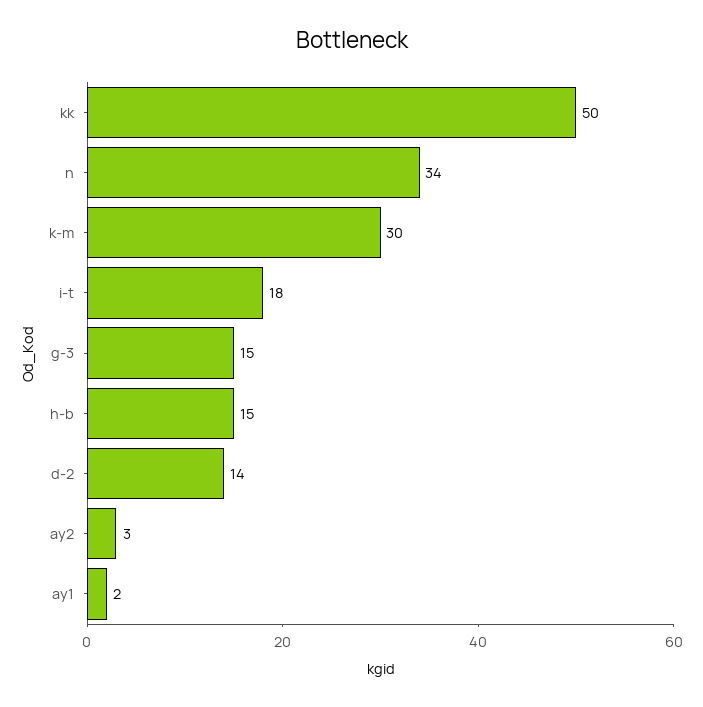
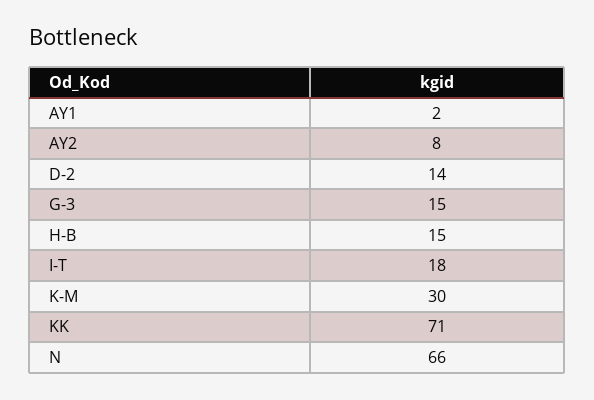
  {
-   "kk": 50,
+   "kk": 71,
-   "n": 34,
+   "n": 66,
    "k-m": 30,
    "i-t": 18,
    "g-3": 15,
    "h-b": 15,
    "d-2": 14,
-   "ay2": 3,
+   "ay2": 8,
    "ay1": 2
  }

